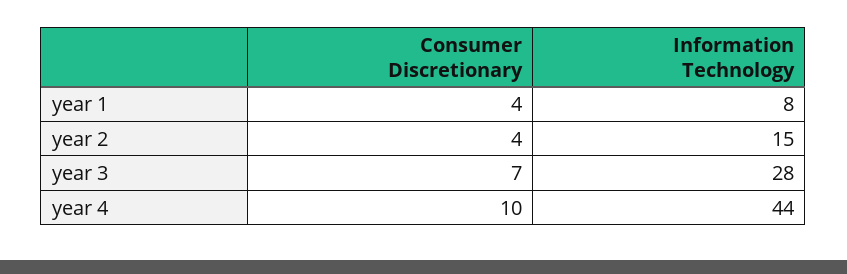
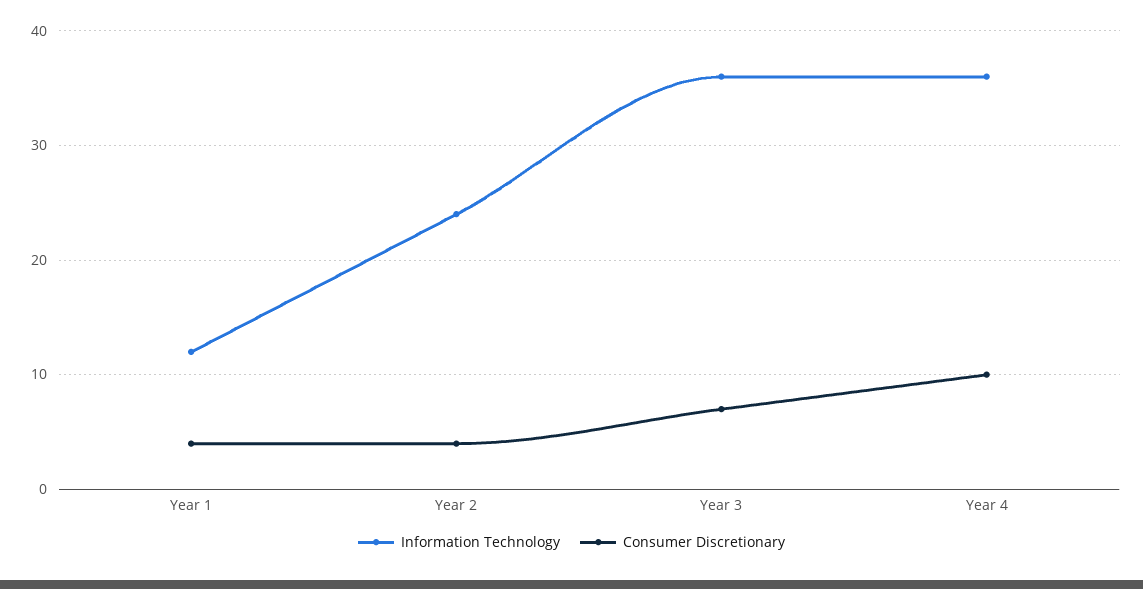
  {
    "Consumer Discretionary": {
      "year 1": 4,
      "year 2": 4,
      "year 3": 7,
      "year 4": 10
    },
    "Information Technology": {
-     "year 1": 8,
+     "year 1": 12,
-     "year 2": 15,
+     "year 2": 24,
-     "year 3": 28,
+     "year 3": 36,
-     "year 4": 44
+     "year 4": 36
    }
  }

